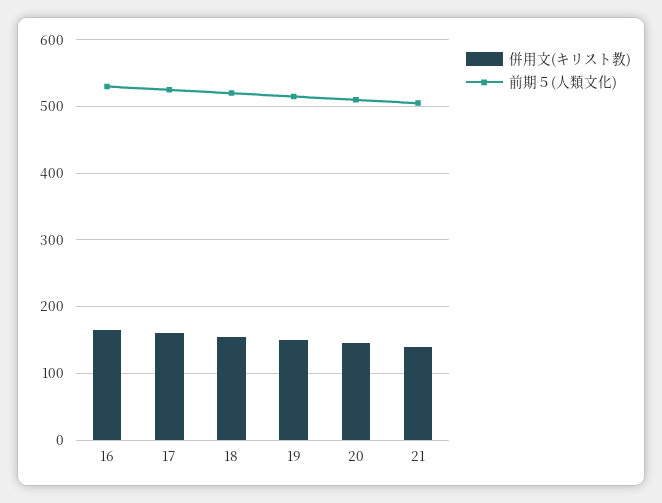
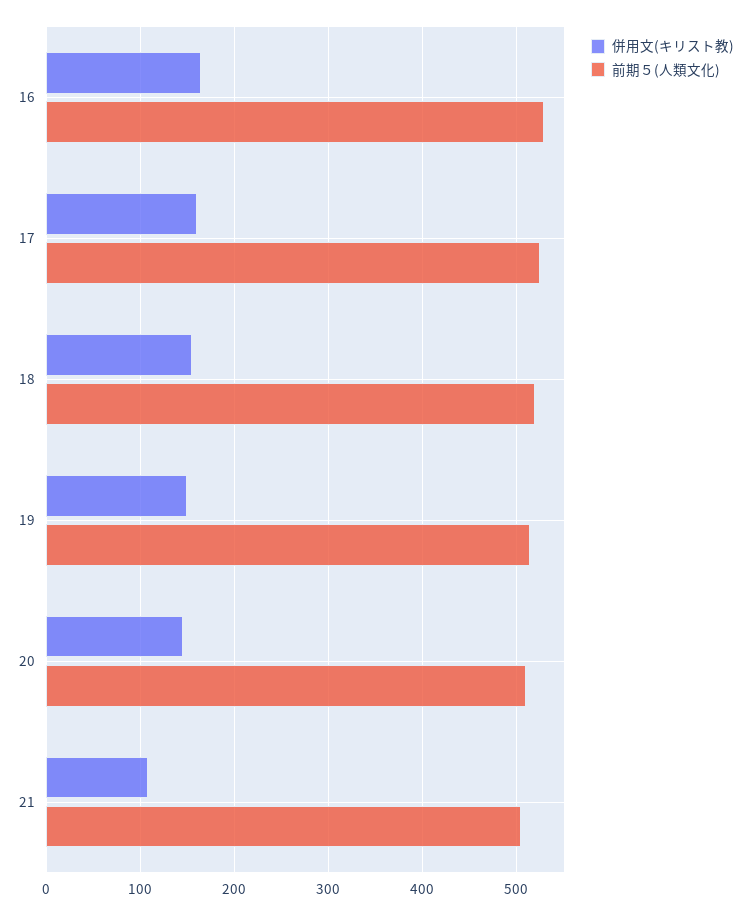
  {
    "併用文(キリスト教)": {
      "16": 170,
      "17": 160,
      "18": 160,
      "19": 150,
      "20": 150,
-     "21": 140
+     "21": 110
    },
    "前期５(人類文化)": {
      "16": 530,
      "17": 530,
      "18": 520,
      "19": 520,
      "20": 510,
      "21": 510
    }
  }

